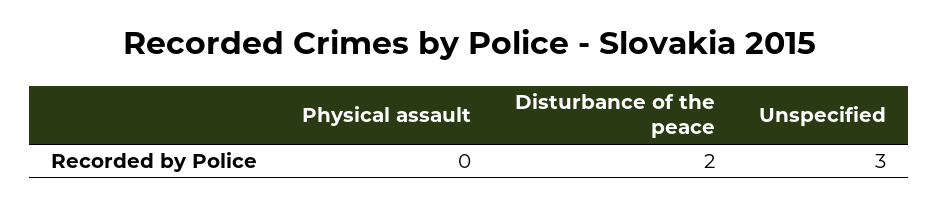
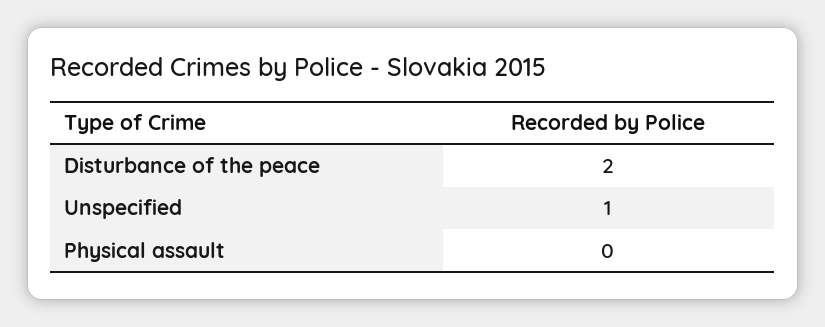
  {
    "Physical assault": 0,
    "Disturbance of the peace": 2,
-   "Unspecified": 3
+   "Unspecified": 1
  }

